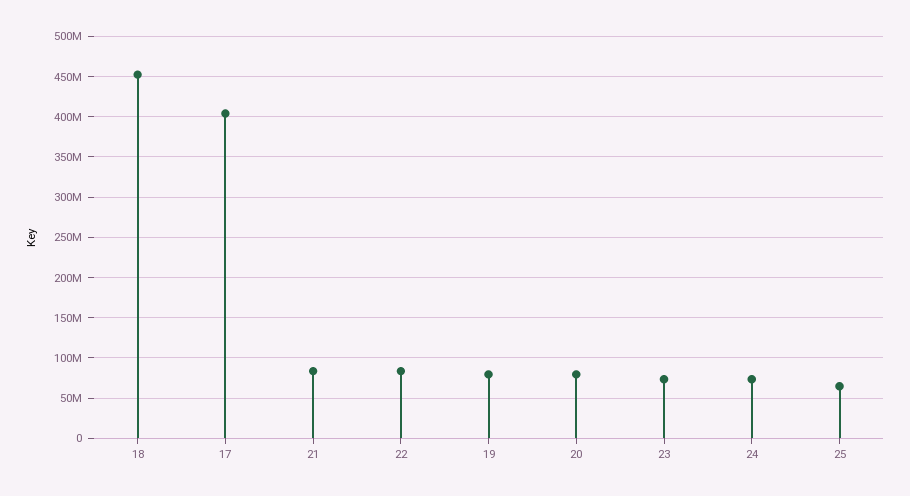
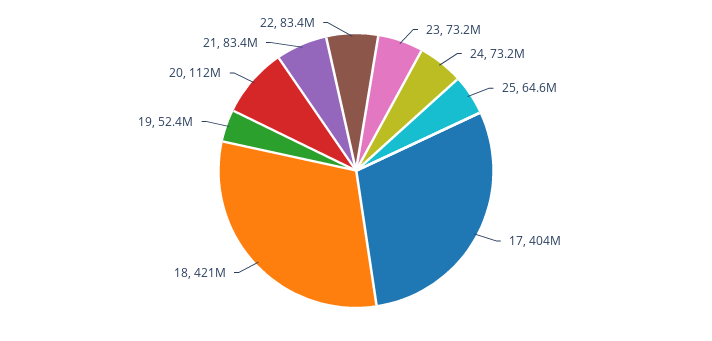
  {
-   "18": 450000000,
+   "18": 421000000,
    "17": 404000000,
    "21": 83400000,
    "22": 83400000,
-   "19": 80000000,
+   "19": 52400000,
-   "20": 80000000,
+   "20": 112000000,
    "23": 73200000,
    "24": 73200000,
    "25": 64600000
  }

